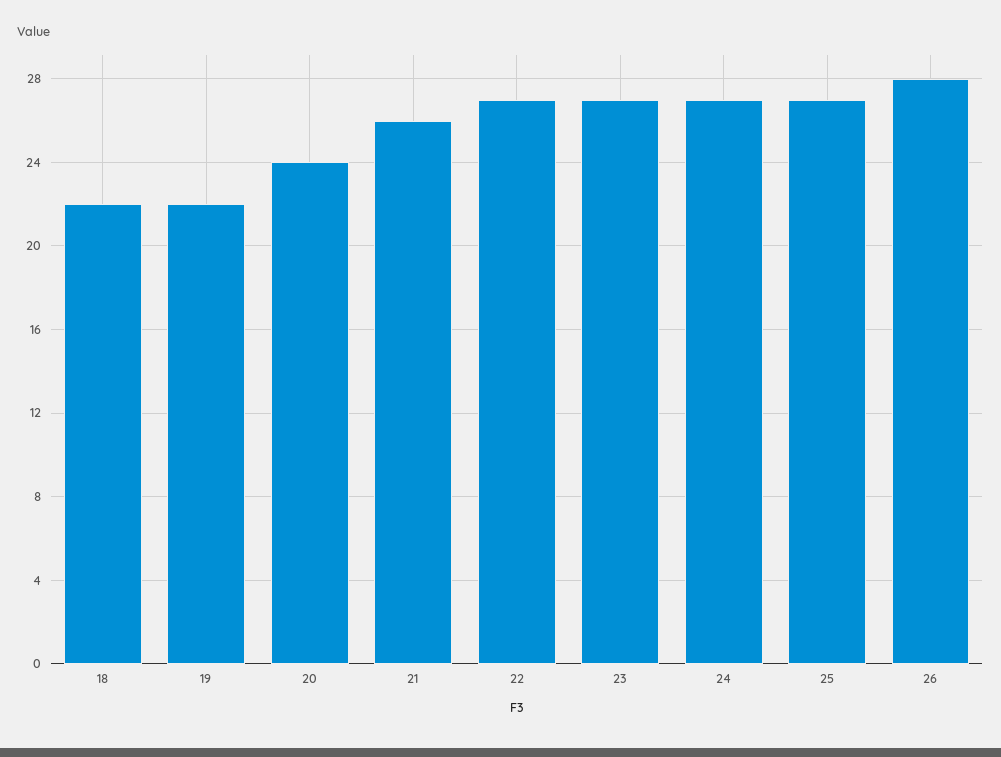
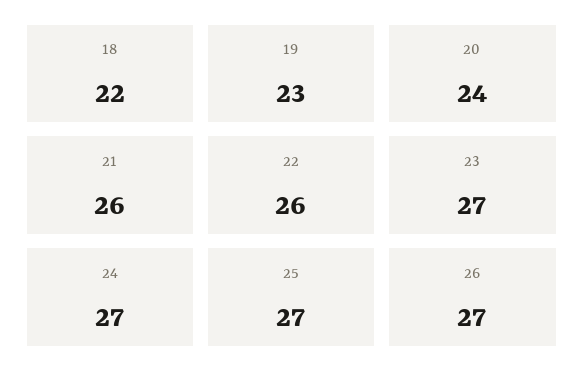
  {
    "18": 22,
-   "19": 22,
+   "19": 23,
    "20": 24,
    "21": 26,
-   "22": 27,
+   "22": 26,
    "23": 27,
    "24": 27,
    "25": 27,
-   "26": 28
+   "26": 27
  }

